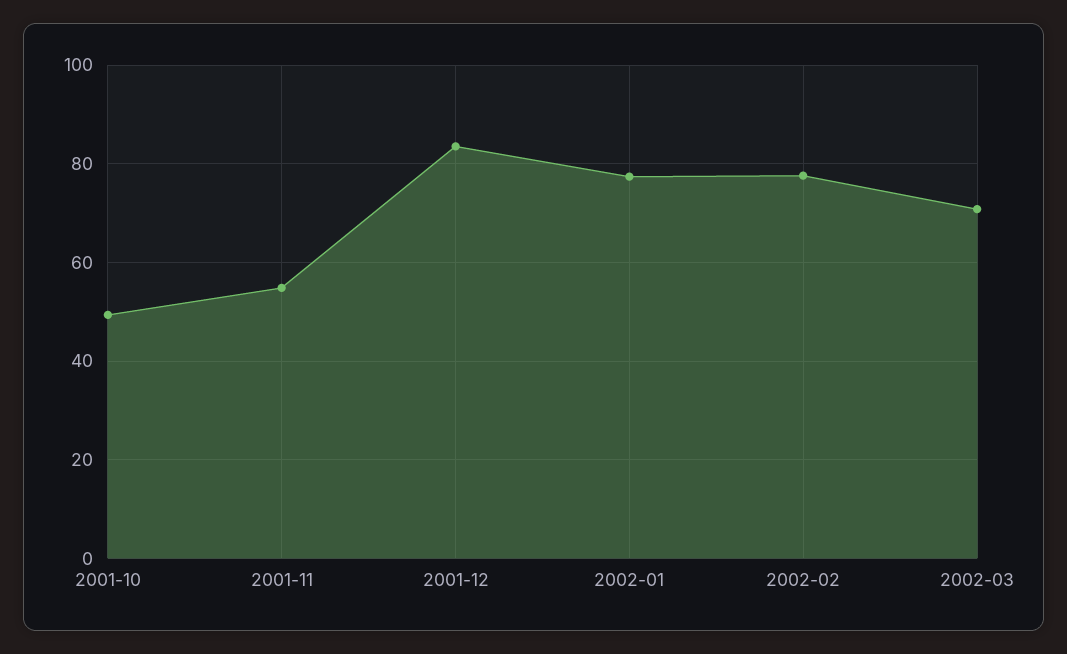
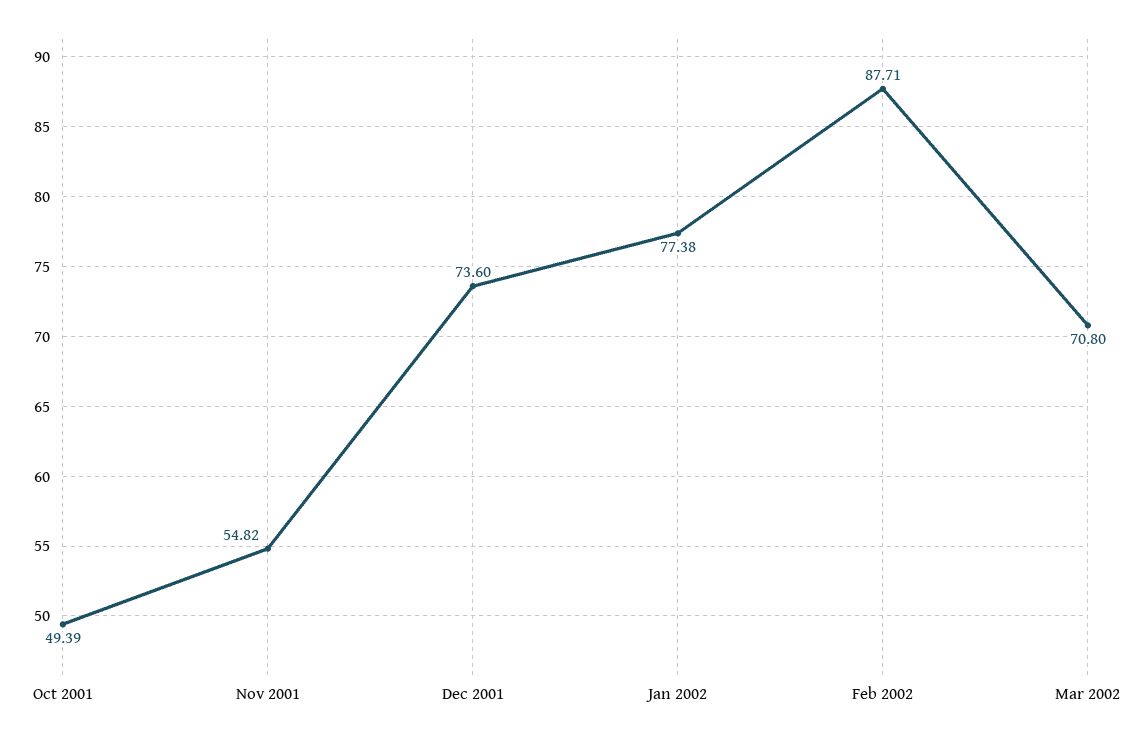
  {
    "2001-10": 49.39,
    "2001-11": 54.82,
-   "2001-12": 84,
+   "2001-12": 73.6,
    "2002-01": 77.38,
-   "2002-02": 78,
+   "2002-02": 87.71,
    "2002-03": 70.8
  }

